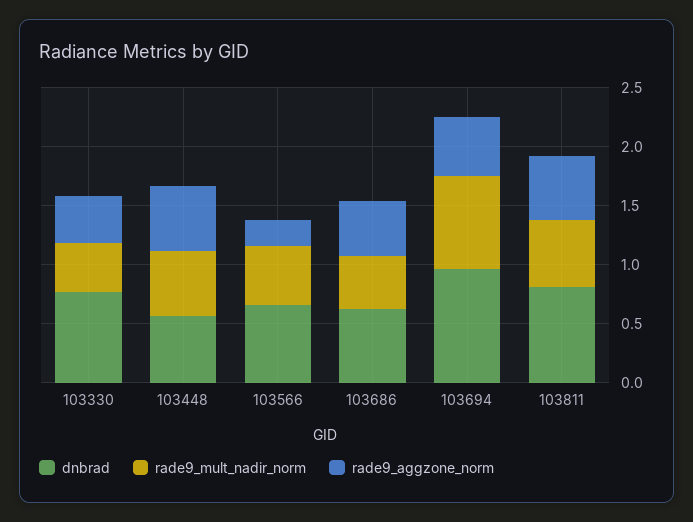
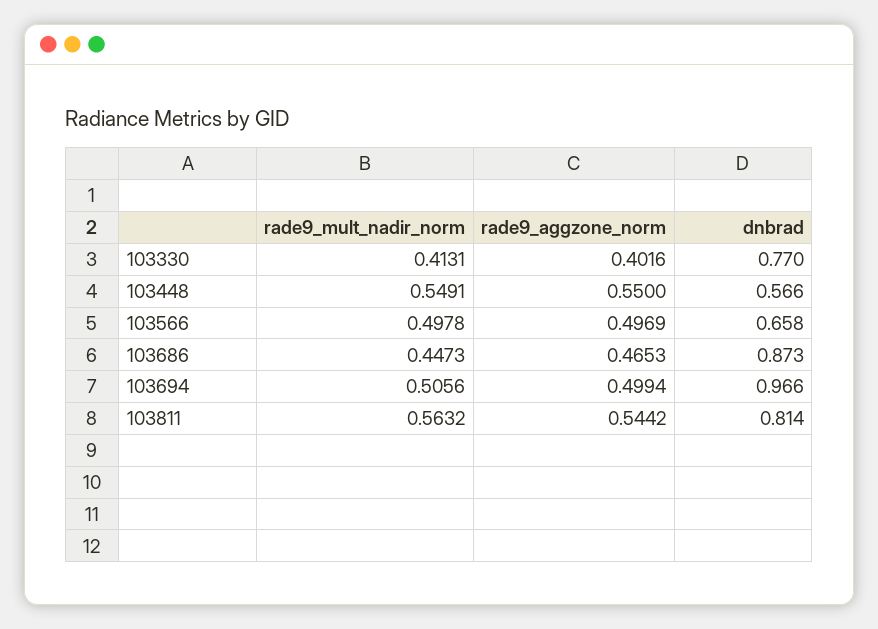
  {
    "dnbrad": {
      "103330": 0.77,
      "103448": 0.566,
      "103566": 0.658,
-     "103686": 0.6,
+     "103686": 0.873,
      "103694": 0.966,
      "103811": 0.814
    },
    "rade9_mult_nadir_norm": {
      "103330": 0.4131,
      "103448": 0.5491,
      "103566": 0.4978,
      "103686": 0.4473,
-     "103694": 0.8,
+     "103694": 0.5056,
      "103811": 0.5632
    },
    "rade9_aggzone_norm": {
      "103330": 0.4016,
      "103448": 0.55,
-     "103566": 0.2,
+     "103566": 0.4969,
      "103686": 0.4653,
      "103694": 0.4994,
      "103811": 0.5442
    }
  }

